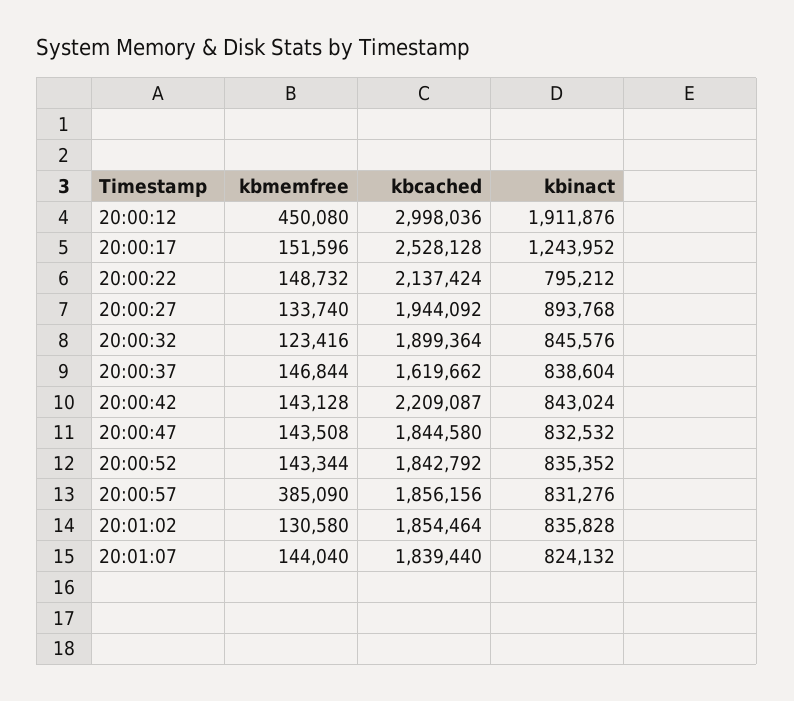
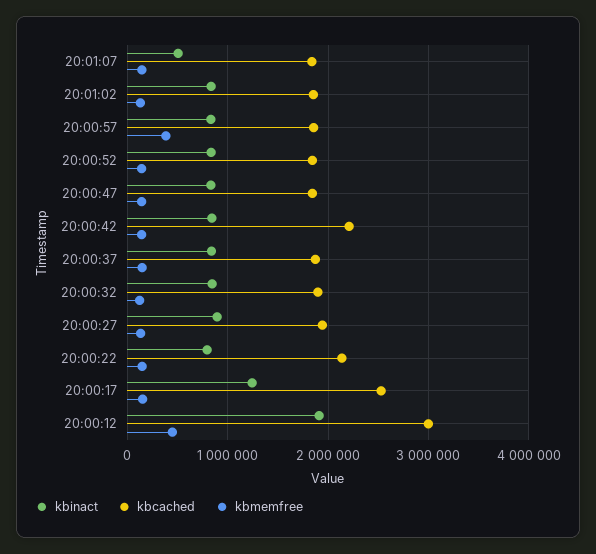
  {
    "kbmemfree": {
      "20:00:12": 450080,
      "20:00:17": 151596,
      "20:00:22": 148732,
      "20:00:27": 133740,
      "20:00:32": 123416,
      "20:00:37": 146844,
      "20:00:42": 143128,
      "20:00:47": 143508,
      "20:00:52": 143344,
      "20:00:57": 385090,
      "20:01:02": 130580,
      "20:01:07": 144040
    },
    "kbcached": {
      "20:00:12": 2998036,
      "20:00:17": 2528128,
      "20:00:22": 2137424,
      "20:00:27": 1944092,
      "20:00:32": 1899364,
-     "20:00:37": 1619662,
+     "20:00:37": 1900000,
      "20:00:42": 2209087,
      "20:00:47": 1844580,
      "20:00:52": 1842792,
      "20:00:57": 1856156,
      "20:01:02": 1854464,
      "20:01:07": 1839440
    },
    "kbinact": {
      "20:00:12": 1911876,
      "20:00:17": 1243952,
      "20:00:22": 795212,
      "20:00:27": 893768,
      "20:00:32": 845576,
      "20:00:37": 838604,
      "20:00:42": 843024,
      "20:00:47": 832532,
      "20:00:52": 835352,
      "20:00:57": 831276,
      "20:01:02": 835828,
-     "20:01:07": 824132
+     "20:01:07": 500000
    }
  }

